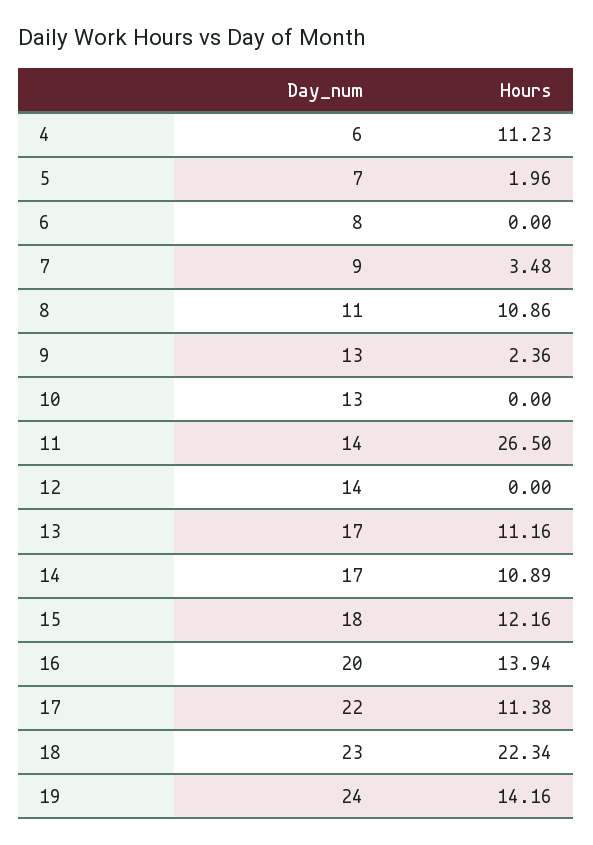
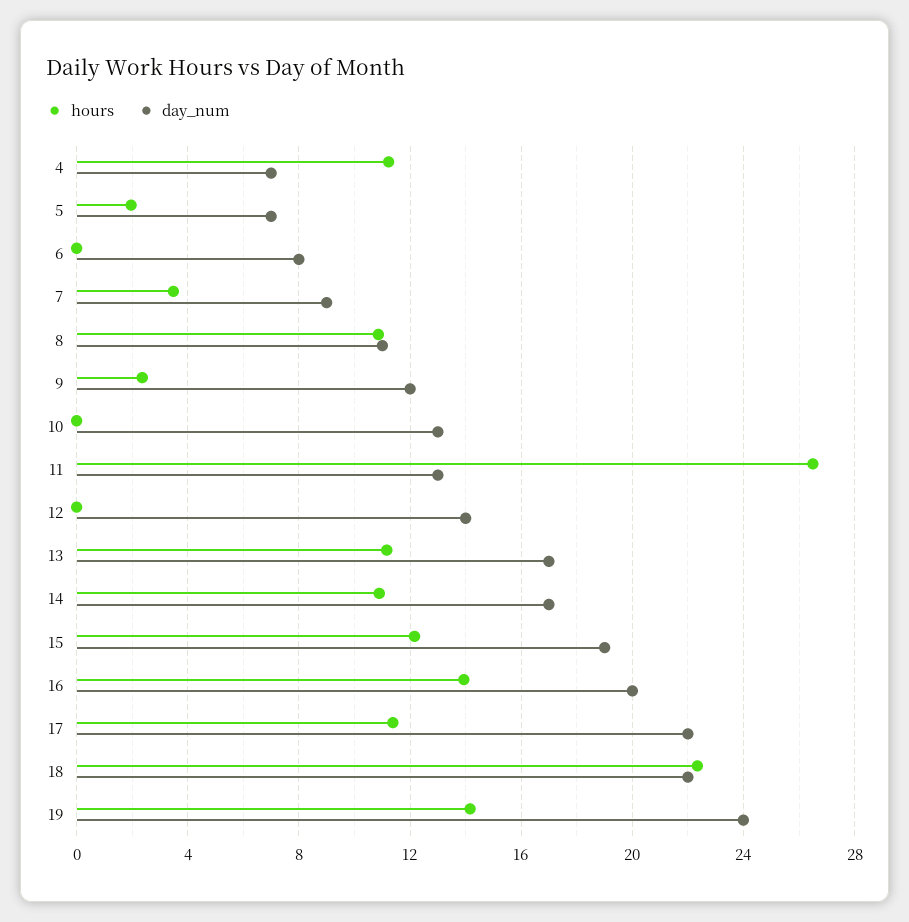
  {
    "Day_num": {
-     "4": 6,
+     "4": 7,
      "5": 7,
      "6": 8,
      "7": 9,
      "8": 11,
-     "9": 13,
+     "9": 12,
      "10": 13,
-     "11": 14,
+     "11": 13,
      "12": 14,
      "13": 17,
      "14": 17,
-     "15": 18,
+     "15": 19,
      "16": 20,
      "17": 22,
-     "18": 23,
+     "18": 22,
      "19": 24
    },
    "Hours": {
      "4": 11.23,
      "5": 1.96,
      "6": 0,
      "7": 3.48,
      "8": 10.86,
      "9": 2.36,
      "10": 0,
      "11": 26.5,
      "12": 0,
      "13": 11.16,
      "14": 10.89,
      "15": 12.16,
      "16": 13.94,
      "17": 11.38,
      "18": 22.34,
      "19": 14.16
    }
  }

